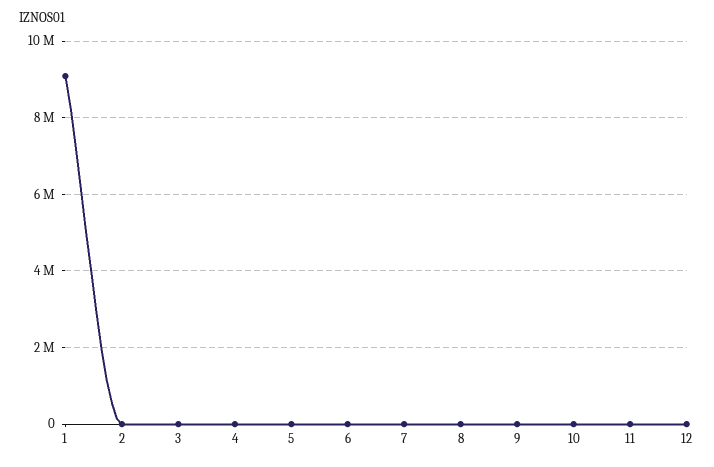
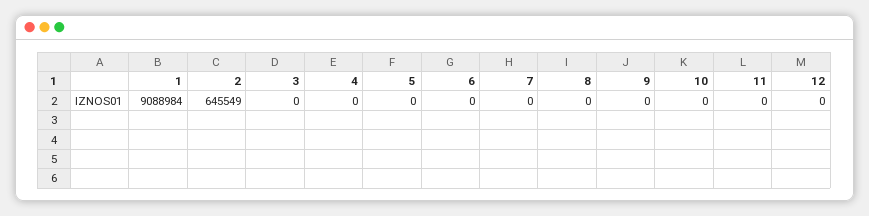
  {
    "1": 9088984,
-   "2": 0,
+   "2": 645549,
    "3": 0,
    "4": 0,
    "5": 0,
    "6": 0,
    "7": 0,
    "8": 0,
    "9": 0,
    "10": 0,
    "11": 0,
    "12": 0
  }

